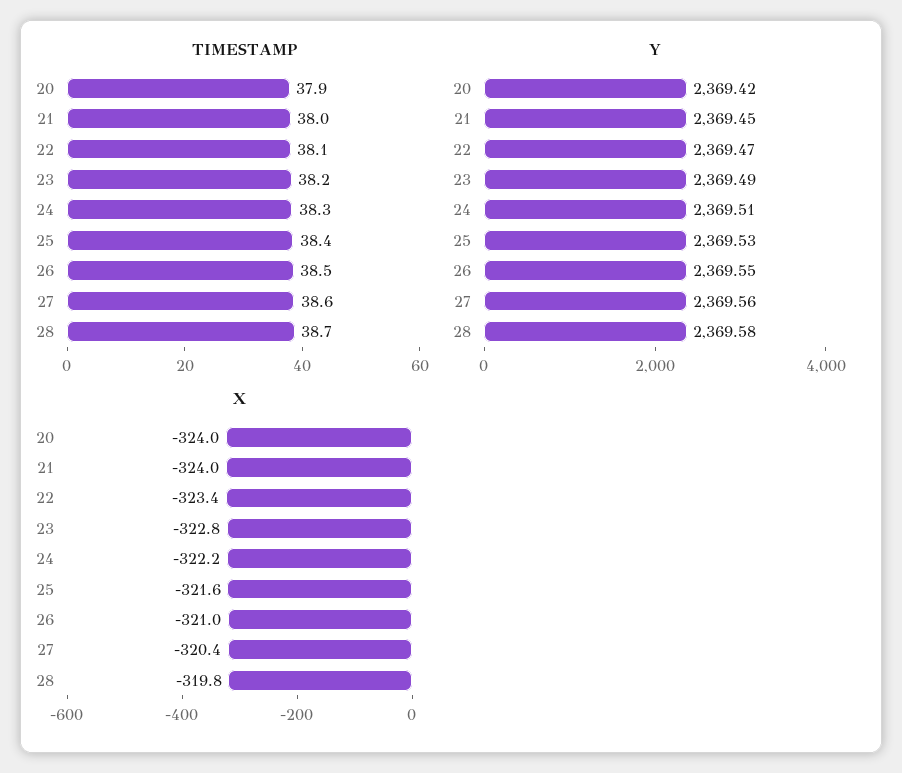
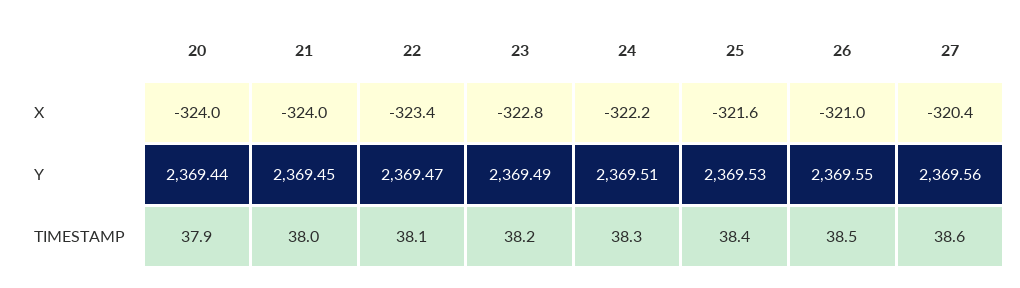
  {
    "TIMESTAMP": {
      "20": 37.9,
      "21": 38,
      "22": 38.1,
      "23": 38.2,
      "24": 38.3,
      "25": 38.4,
      "26": 38.5,
-     "27": 38.6,
+     "27": 38.6
-     "28": 38.7
    },
    "Y": {
-     "20": 2369.42,
+     "20": 2369.44,
      "21": 2369.45,
      "22": 2369.47,
      "23": 2369.49,
      "24": 2369.51,
      "25": 2369.53,
      "26": 2369.55,
-     "27": 2369.56,
+     "27": 2369.56
-     "28": 2369.58
    },
    "X": {
      "20": -324,
      "21": -324,
      "22": -323.4,
      "23": -322.8,
      "24": -322.2,
      "25": -321.6,
      "26": -321,
-     "27": -320.4,
+     "27": -320.4
-     "28": -319.8
    }
  }

